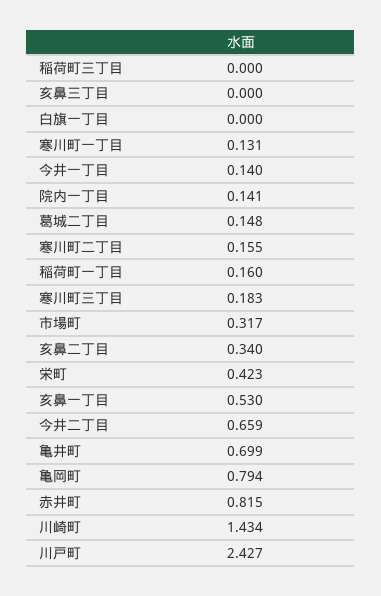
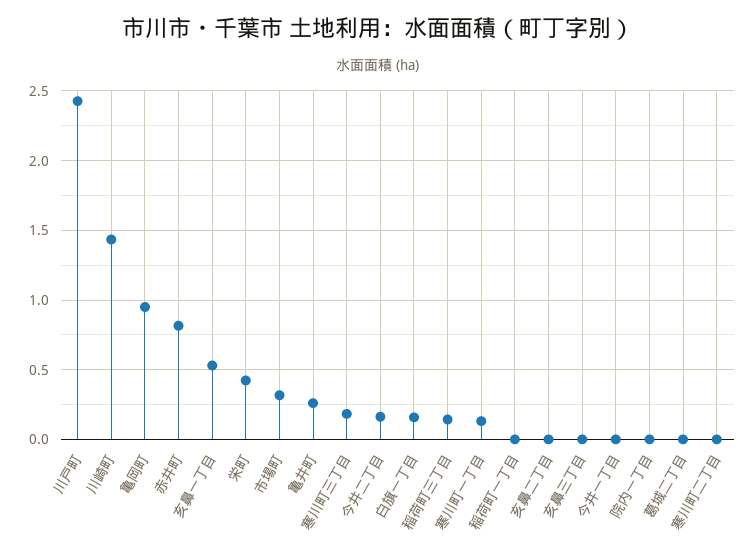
  {
-   "稲荷町三丁目": 0,
+   "稲荷町三丁目": 0.15,
    "亥鼻三丁目": 0,
-   "白旗一丁目": 0,
+   "白旗一丁目": 0.15,
    "寒川町一丁目": 0.131,
-   "今井一丁目": 0.14,
+   "今井一丁目": 0,
-   "院内一丁目": 0.141,
+   "院内一丁目": 0,
-   "葛城二丁目": 0.148,
+   "葛城二丁目": 0,
-   "寒川町二丁目": 0.155,
+   "寒川町二丁目": 0,
-   "稲荷町一丁目": 0.16,
+   "稲荷町一丁目": 0,
    "寒川町三丁目": 0.183,
    "市場町": 0.317,
-   "亥鼻二丁目": 0.34,
+   "亥鼻二丁目": 0,
    "栄町": 0.423,
    "亥鼻一丁目": 0.53,
-   "今井二丁目": 0.659,
+   "今井二丁目": 0.15,
-   "亀井町": 0.699,
+   "亀井町": 0.25,
-   "亀岡町": 0.794,
+   "亀岡町": 0.95,
    "赤井町": 0.815,
    "川崎町": 1.434,
    "川戸町": 2.427
  }

